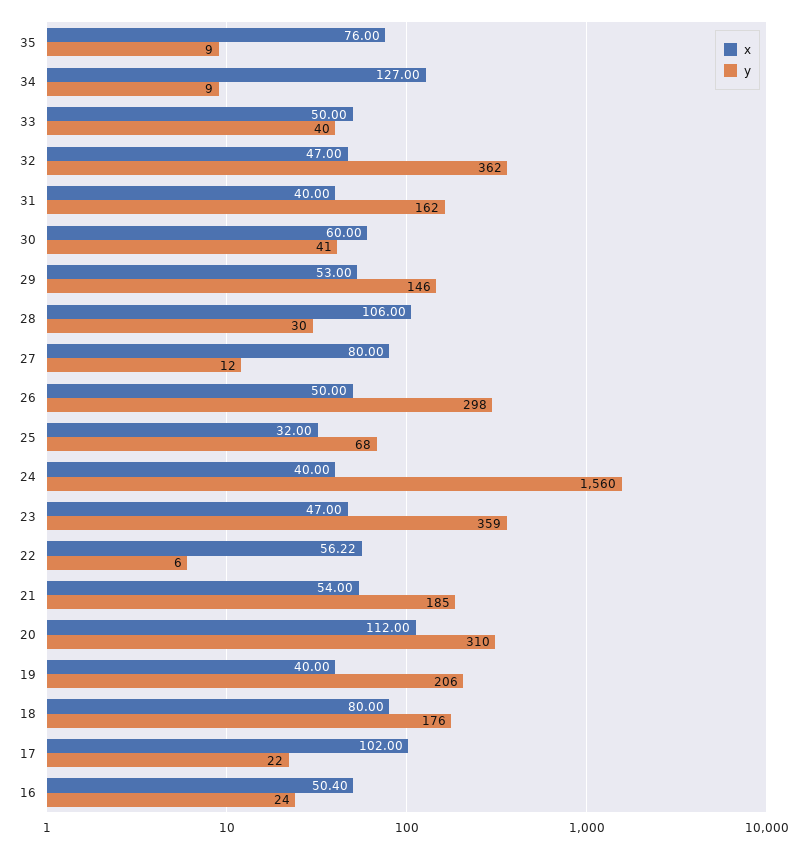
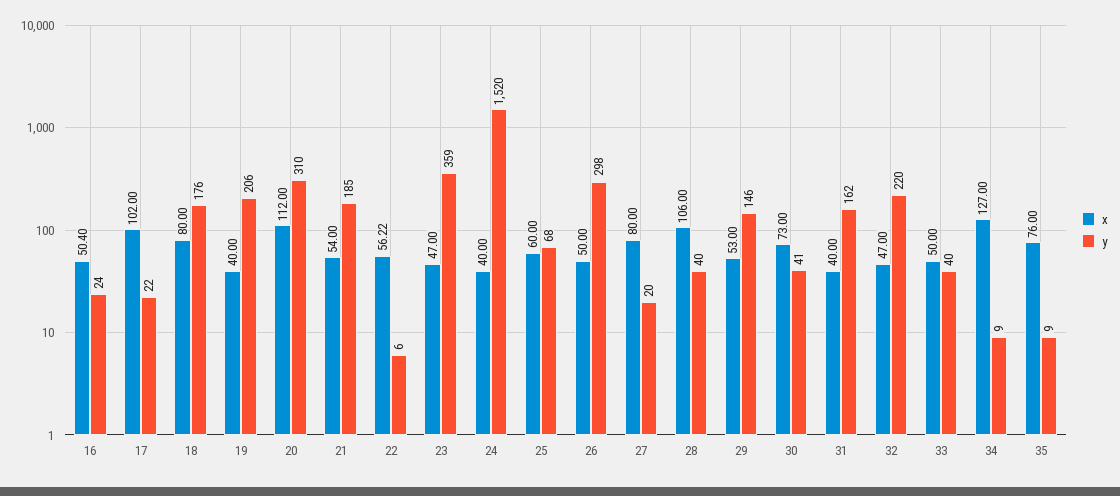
  {
    "x": {
      "35": 76,
      "34": 127,
      "33": 50,
      "32": 47,
      "31": 40,
-     "30": 60,
+     "30": 73,
      "29": 53,
      "28": 106,
      "27": 80,
      "26": 50,
-     "25": 32,
+     "25": 60,
      "24": 40,
      "23": 47,
      "22": 56.22,
      "21": 54,
      "20": 112,
      "19": 40,
      "18": 80,
      "17": 102,
      "16": 50.4
    },
    "y": {
      "35": 9,
      "34": 9,
      "33": 40,
-     "32": 362,
+     "32": 220,
      "31": 162,
      "30": 41,
      "29": 146,
-     "28": 30,
+     "28": 40,
-     "27": 12,
+     "27": 20,
      "26": 298,
      "25": 68,
-     "24": 1560,
+     "24": 1520,
      "23": 359,
      "22": 6,
      "21": 185,
      "20": 310,
      "19": 206,
      "18": 176,
      "17": 22,
      "16": 24
    }
  }

